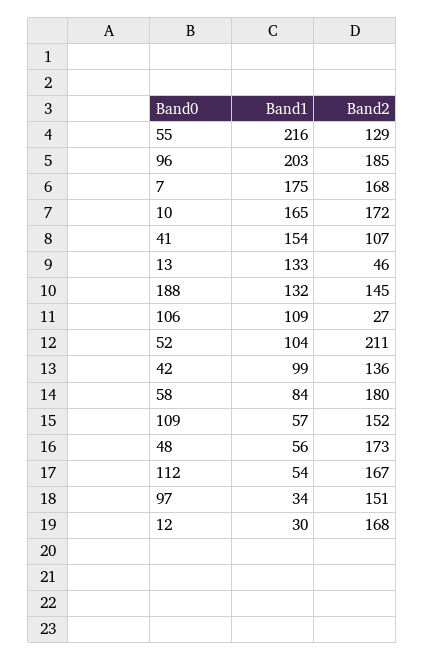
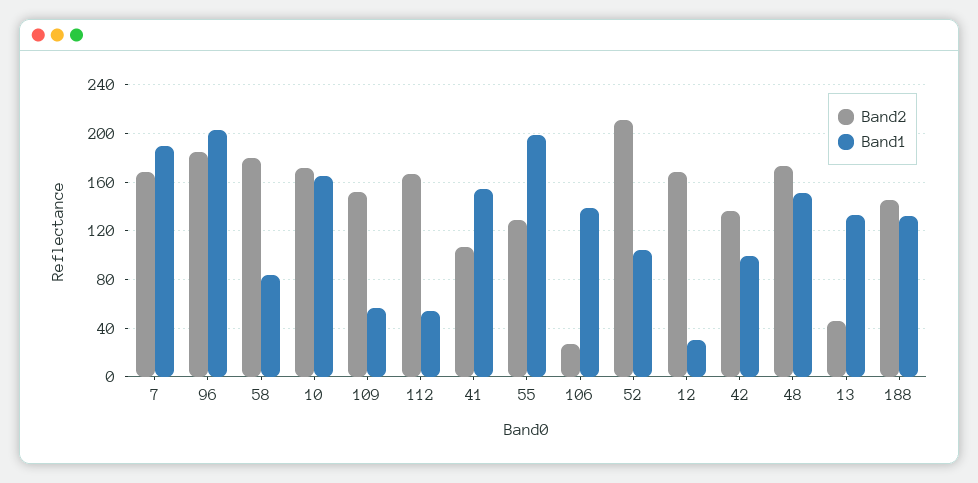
  {
    "Band1": {
-     "55": 216,
+     "55": 200,
      "96": 203,
-     "7": 175,
+     "7": 190,
      "10": 165,
      "41": 154,
      "13": 133,
      "188": 132,
-     "106": 109,
+     "106": 140,
      "52": 104,
      "42": 99,
      "58": 84,
      "109": 57,
-     "48": 56,
+     "48": 150,
      "112": 54,
-     "97": 34,
      "12": 30
    },
    "Band2": {
      "55": 129,
      "96": 185,
      "7": 168,
      "10": 172,
      "41": 107,
      "13": 46,
      "188": 145,
      "106": 27,
      "52": 211,
      "42": 136,
      "58": 180,
      "109": 152,
      "48": 173,
      "112": 167,
-     "97": 151,
      "12": 168
    }
  }

